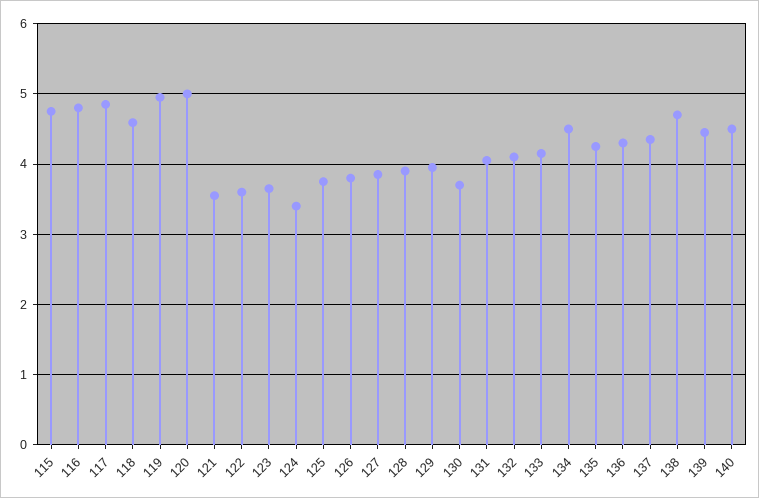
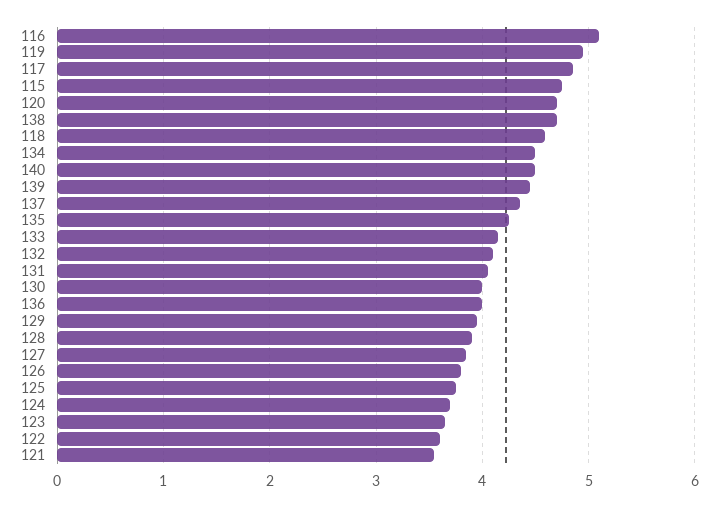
  {
    "115": 4.8,
-   "116": 4.8,
+   "116": 5.1,
    "117": 4.9,
    "118": 4.6,
    "119": 5,
-   "120": 5,
+   "120": 4.7,
    "121": 3.6,
    "122": 3.6,
    "123": 3.7,
-   "124": 3.4,
+   "124": 3.7,
    "125": 3.8,
    "126": 3.8,
    "127": 3.9,
    "128": 3.9,
    "129": 4,
-   "130": 3.7,
+   "130": 4,
    "131": 4.1,
    "132": 4.1,
    "133": 4.2,
    "134": 4.5,
    "135": 4.3,
-   "136": 4.3,
+   "136": 4,
    "137": 4.4,
    "138": 4.7,
    "139": 4.5,
    "140": 4.5
  }

